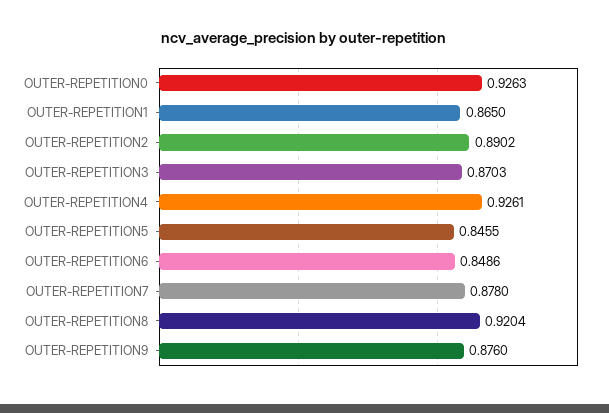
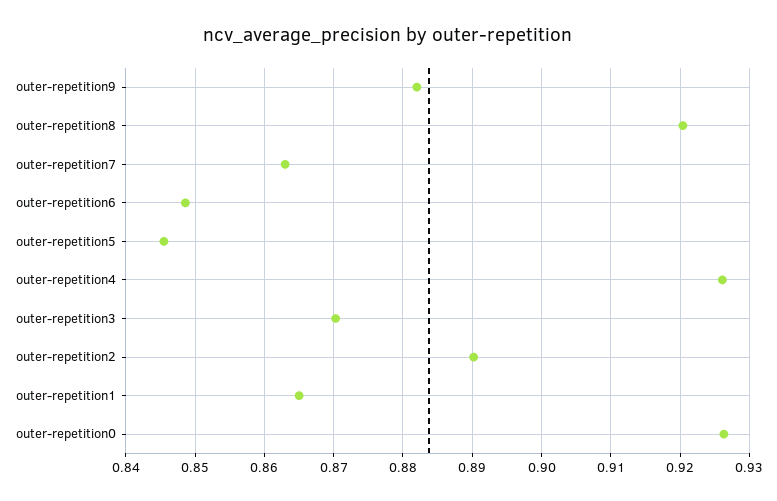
  {
    "OUTER-REPETITION0": 0.9263,
    "OUTER-REPETITION1": 0.865,
    "OUTER-REPETITION2": 0.8902,
    "OUTER-REPETITION3": 0.8703,
    "OUTER-REPETITION4": 0.9261,
    "OUTER-REPETITION5": 0.8455,
    "OUTER-REPETITION6": 0.8486,
-   "OUTER-REPETITION7": 0.878,
+   "OUTER-REPETITION7": 0.863,
    "OUTER-REPETITION8": 0.9204,
-   "OUTER-REPETITION9": 0.876
+   "OUTER-REPETITION9": 0.882
  }

